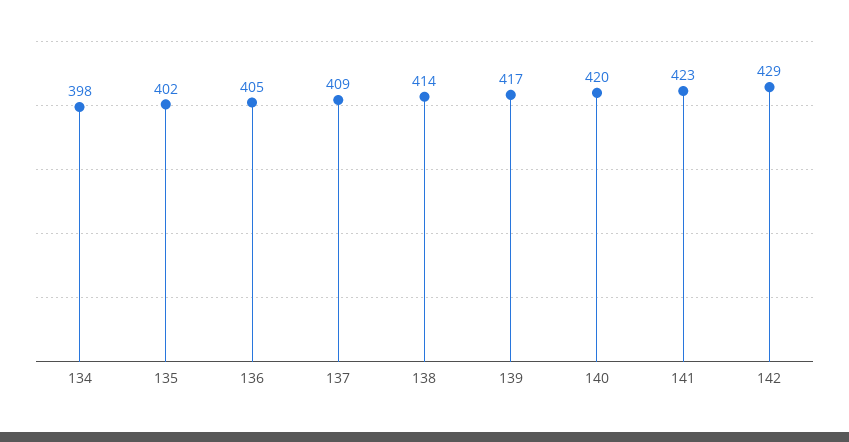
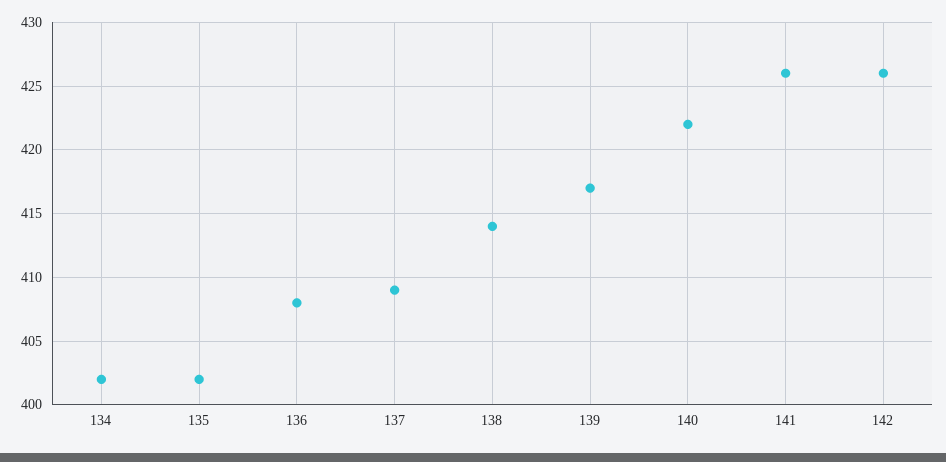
  {
-   "134": 398,
+   "134": 402,
    "135": 402,
-   "136": 405,
+   "136": 408,
    "137": 409,
    "138": 414,
    "139": 417,
-   "140": 420,
+   "140": 422,
-   "141": 423,
+   "141": 426,
-   "142": 429
+   "142": 426
  }

